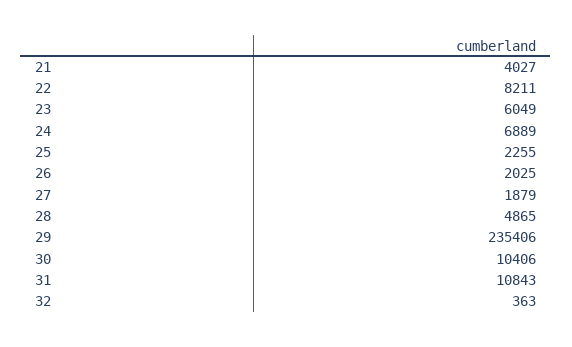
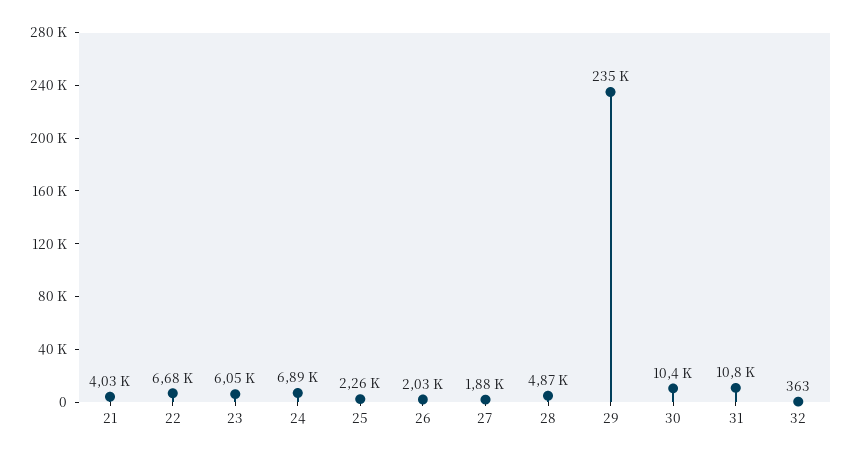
  {
    "21": 4027,
-   "22": 8211,
+   "22": 6680,
    "23": 6049,
    "24": 6889,
    "25": 2255,
    "26": 2025,
    "27": 1879,
    "28": 4865,
    "29": 235406,
    "30": 10406,
    "31": 10843,
    "32": 363
  }

